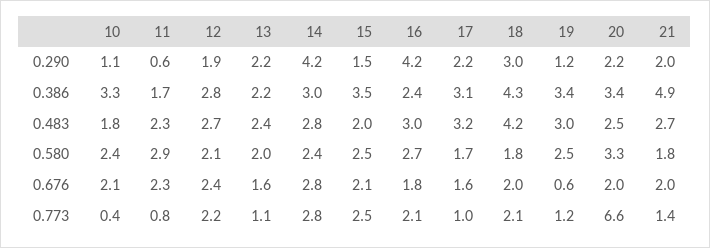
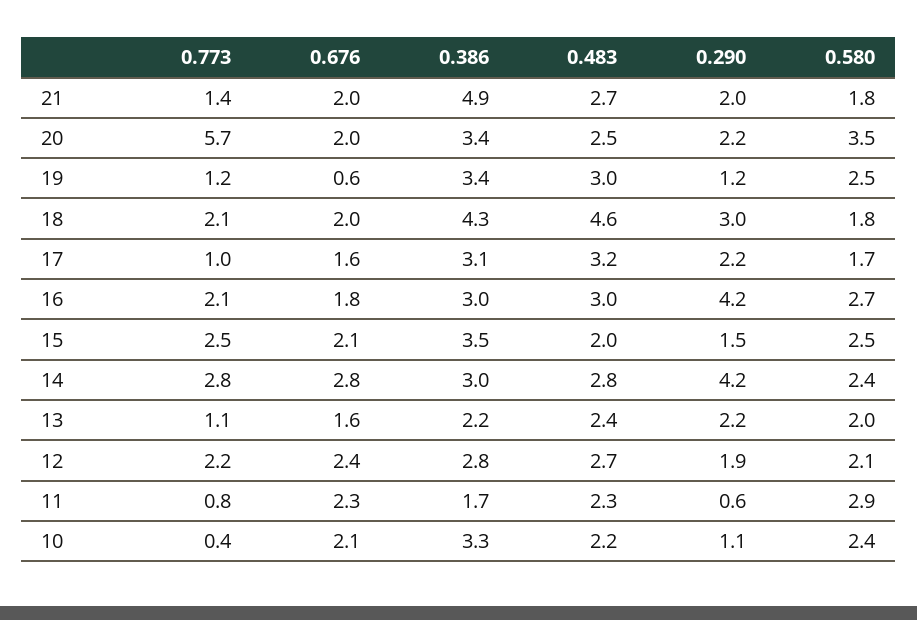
  {
    "10": {
      "0.290": 1.1,
      "0.386": 3.3,
-     "0.483": 1.8,
+     "0.483": 2.2,
      "0.580": 2.4,
      "0.676": 2.1,
      "0.773": 0.4
    },
    "11": {
      "0.290": 0.6,
      "0.386": 1.7,
      "0.483": 2.3,
      "0.580": 2.9,
      "0.676": 2.3,
      "0.773": 0.8
    },
    "12": {
      "0.290": 1.9,
      "0.386": 2.8,
      "0.483": 2.7,
      "0.580": 2.1,
      "0.676": 2.4,
      "0.773": 2.2
    },
    "13": {
      "0.290": 2.2,
      "0.386": 2.2,
      "0.483": 2.4,
      "0.580": 2,
      "0.676": 1.6,
      "0.773": 1.1
    },
    "14": {
      "0.290": 4.2,
      "0.386": 3,
      "0.483": 2.8,
      "0.580": 2.4,
      "0.676": 2.8,
      "0.773": 2.8
    },
    "15": {
      "0.290": 1.5,
      "0.386": 3.5,
      "0.483": 2,
      "0.580": 2.5,
      "0.676": 2.1,
      "0.773": 2.5
    },
    "16": {
      "0.290": 4.2,
-     "0.386": 2.4,
+     "0.386": 3,
      "0.483": 3,
      "0.580": 2.7,
      "0.676": 1.8,
      "0.773": 2.1
    },
    "17": {
      "0.290": 2.2,
      "0.386": 3.1,
      "0.483": 3.2,
      "0.580": 1.7,
      "0.676": 1.6,
      "0.773": 1
    },
    "18": {
      "0.290": 3,
      "0.386": 4.3,
-     "0.483": 4.2,
+     "0.483": 4.6,
      "0.580": 1.8,
      "0.676": 2,
      "0.773": 2.1
    },
    "19": {
      "0.290": 1.2,
      "0.386": 3.4,
      "0.483": 3,
      "0.580": 2.5,
      "0.676": 0.6,
      "0.773": 1.2
    },
    "20": {
      "0.290": 2.2,
      "0.386": 3.4,
      "0.483": 2.5,
-     "0.580": 3.3,
+     "0.580": 3.5,
      "0.676": 2,
-     "0.773": 6.6
+     "0.773": 5.7
    },
    "21": {
      "0.290": 2,
      "0.386": 4.9,
      "0.483": 2.7,
      "0.580": 1.8,
      "0.676": 2,
      "0.773": 1.4
    }
  }

